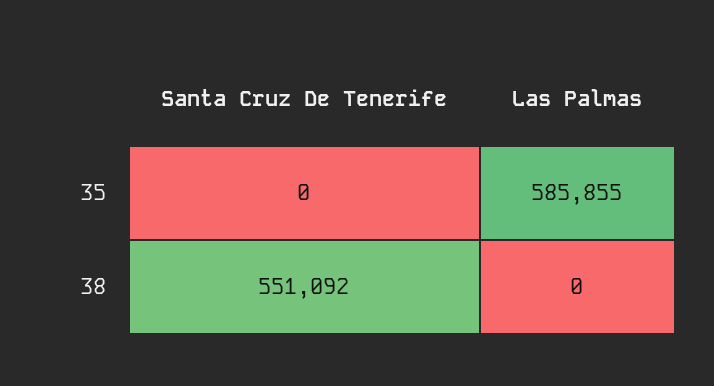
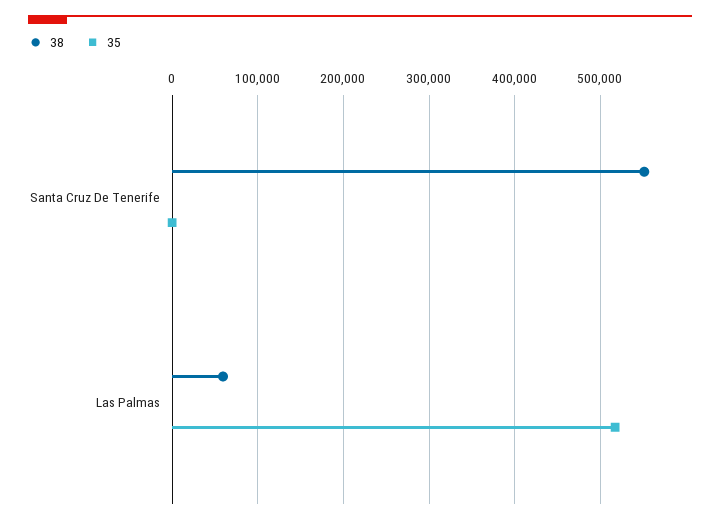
  {
    "35": {
      "Santa Cruz De Tenerife": 0,
-     "Las Palmas": 585855
+     "Las Palmas": 520000
    },
    "38": {
      "Santa Cruz De Tenerife": 551092,
-     "Las Palmas": 0
+     "Las Palmas": 60000
    }
  }

